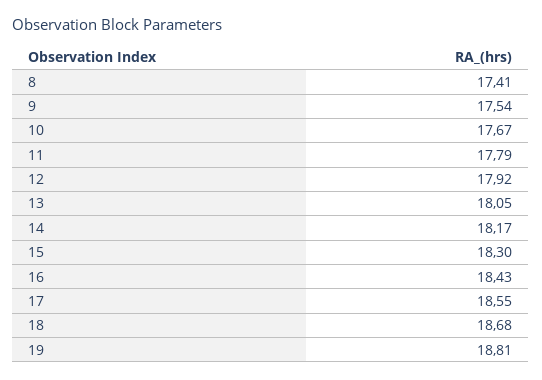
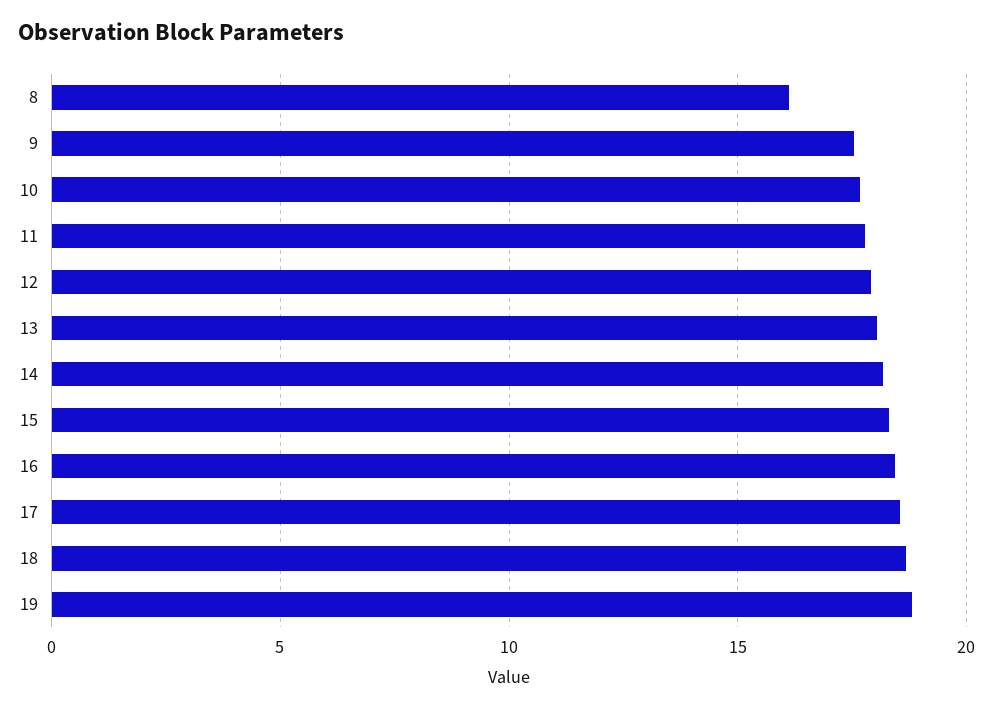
  {
-   "8": 17.41,
+   "8": 16,
    "9": 17.54,
    "10": 17.67,
    "11": 17.79,
    "12": 17.92,
    "13": 18.05,
    "14": 18.17,
    "15": 18.3,
    "16": 18.43,
    "17": 18.55,
    "18": 18.68,
    "19": 18.81
  }

